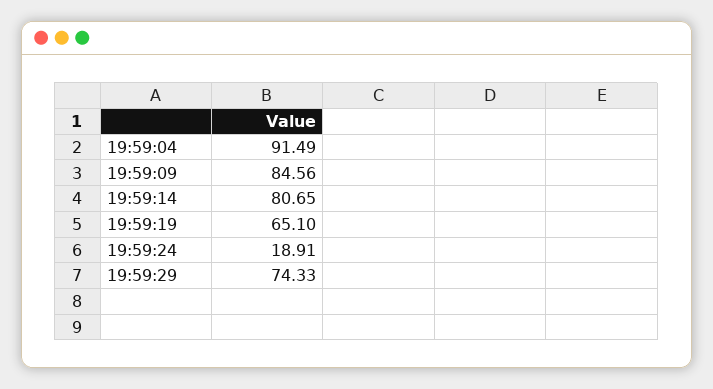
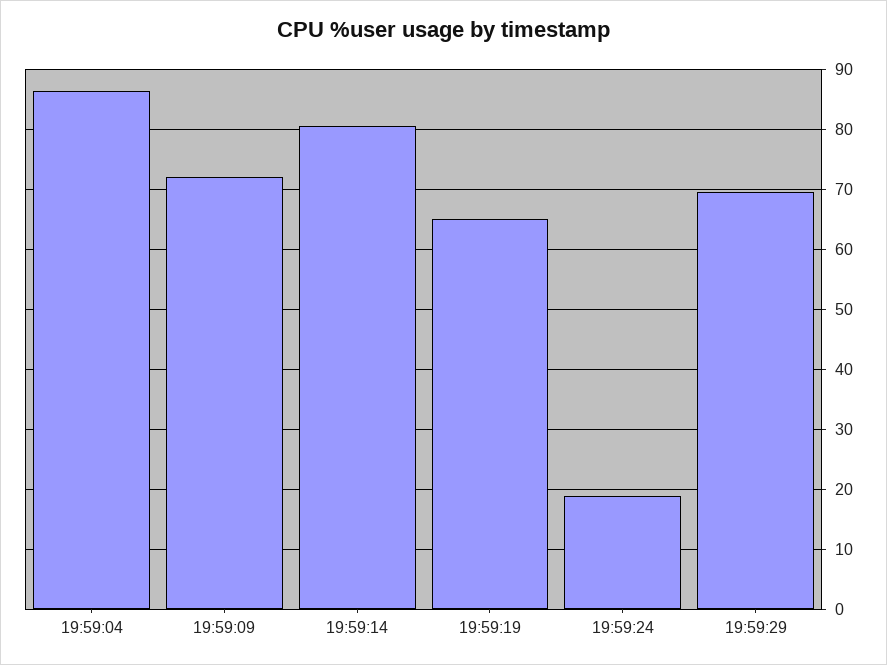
  {
-   "19:59:04": 91.49,
+   "19:59:04": 86,
-   "19:59:09": 84.56,
+   "19:59:09": 72,
    "19:59:14": 80.65,
    "19:59:19": 65.1,
    "19:59:24": 18.91,
-   "19:59:29": 74.33
+   "19:59:29": 70
  }

